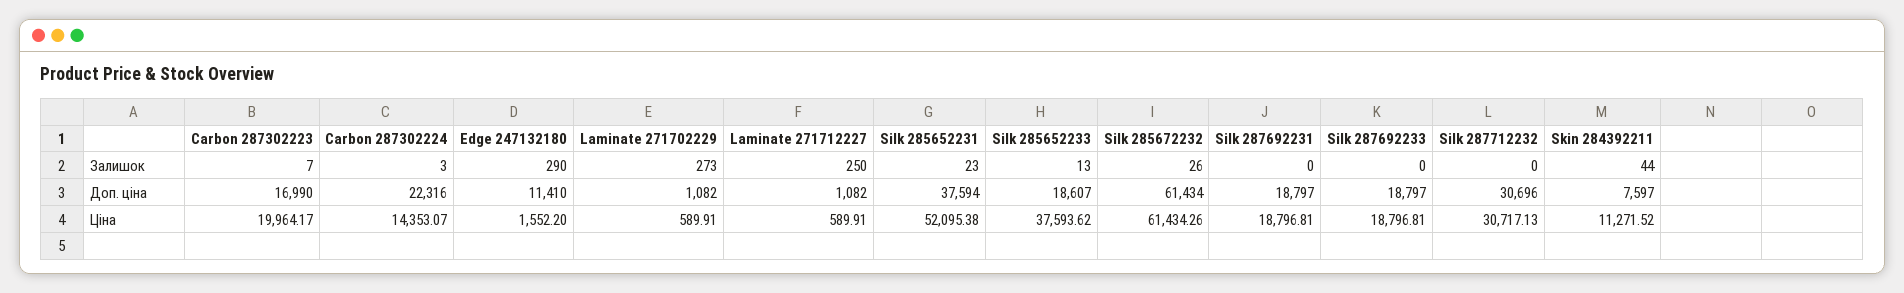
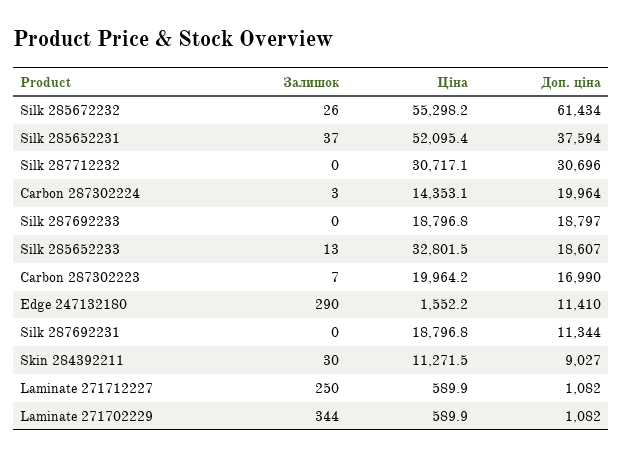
  {
    "Carbon 287302223": {
      "Залишок": 7,
      "Доп. ціна": 16990,
      "Ціна": 19964.17
    },
    "Carbon 287302224": {
      "Залишок": 3,
-     "Доп. ціна": 22316,
+     "Доп. ціна": 19964,
      "Ціна": 14353.07
    },
    "Edge 247132180": {
      "Залишок": 290,
      "Доп. ціна": 11410,
      "Ціна": 1552.2
    },
    "Laminate 271702229": {
-     "Залишок": 273,
+     "Залишок": 344,
      "Доп. ціна": 1082,
      "Ціна": 589.91
    },
    "Laminate 271712227": {
      "Залишок": 250,
      "Доп. ціна": 1082,
      "Ціна": 589.91
    },
    "Silk 285652231": {
-     "Залишок": 23,
+     "Залишок": 37,
      "Доп. ціна": 37594,
      "Ціна": 52095.38
    },
    "Silk 285652233": {
      "Залишок": 13,
      "Доп. ціна": 18607,
-     "Ціна": 37593.62
+     "Ціна": 32801.5
    },
    "Silk 285672232": {
      "Залишок": 26,
      "Доп. ціна": 61434,
-     "Ціна": 61434.26
+     "Ціна": 55298.2
    },
    "Silk 287692231": {
      "Залишок": 0,
-     "Доп. ціна": 18797,
+     "Доп. ціна": 11344,
      "Ціна": 18796.81
    },
    "Silk 287692233": {
      "Залишок": 0,
      "Доп. ціна": 18797,
      "Ціна": 18796.81
    },
    "Silk 287712232": {
      "Залишок": 0,
      "Доп. ціна": 30696,
      "Ціна": 30717.13
    },
    "Skin 284392211": {
-     "Залишок": 44,
+     "Залишок": 30,
-     "Доп. ціна": 7597,
+     "Доп. ціна": 9027,
      "Ціна": 11271.52
    }
  }

